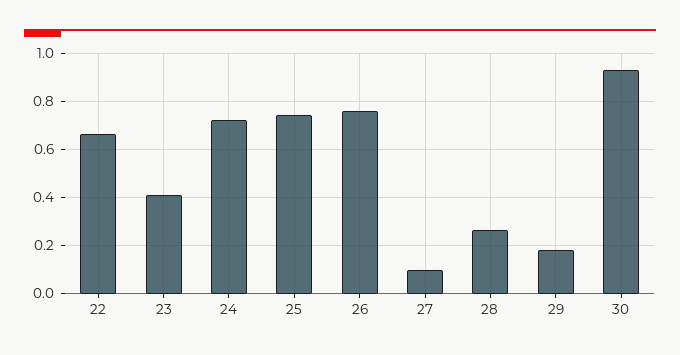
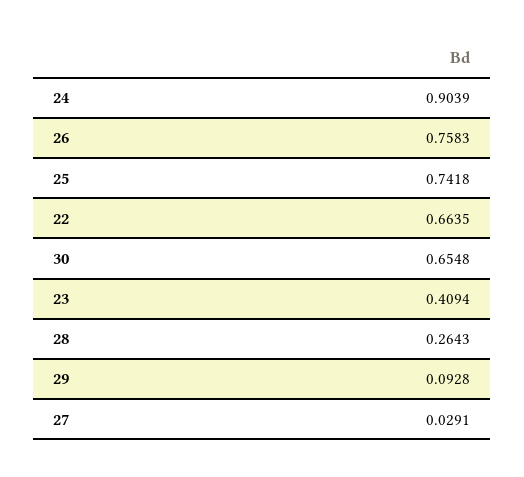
  {
    "22": 0.6635,
    "23": 0.4094,
-   "24": 0.725,
+   "24": 0.9039,
    "25": 0.7418,
    "26": 0.7583,
-   "27": 0.1,
+   "27": 0.0291,
    "28": 0.2643,
-   "29": 0.175,
+   "29": 0.0928,
-   "30": 0.925
+   "30": 0.6548
  }

